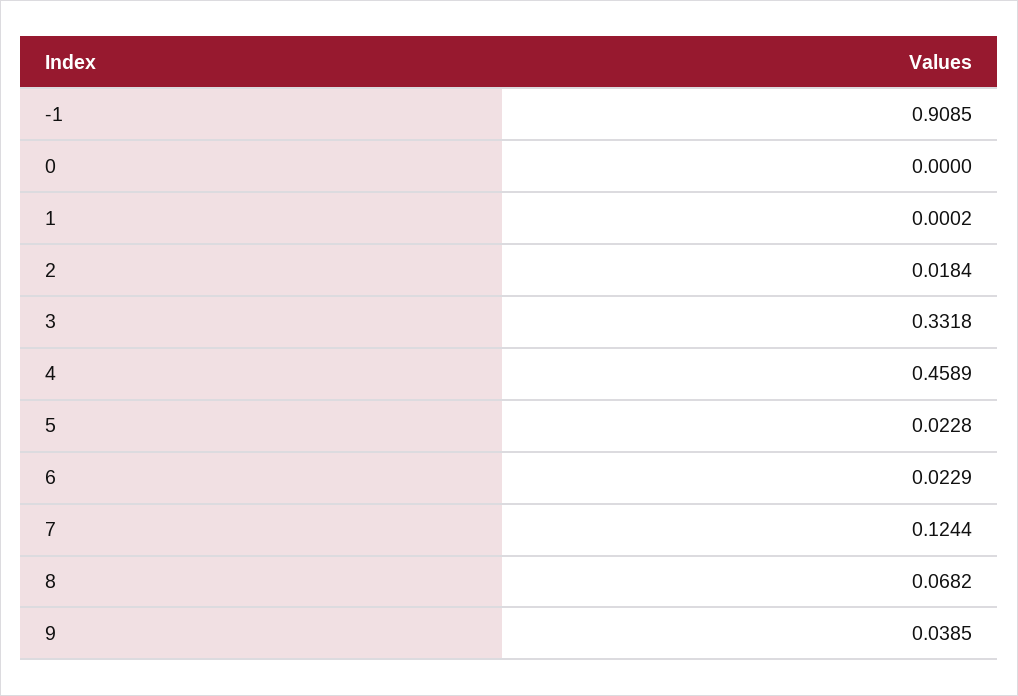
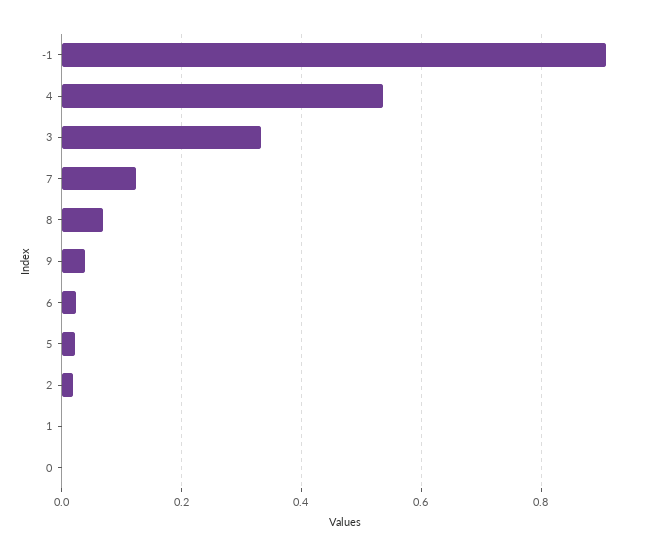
  {
    "-1": 0.9085,
    "0": 0,
    "1": 0.0002,
    "2": 0.0184,
    "3": 0.3318,
-   "4": 0.4589,
+   "4": 0.54,
    "5": 0.0228,
    "6": 0.0229,
    "7": 0.1244,
    "8": 0.0682,
    "9": 0.0385
  }

